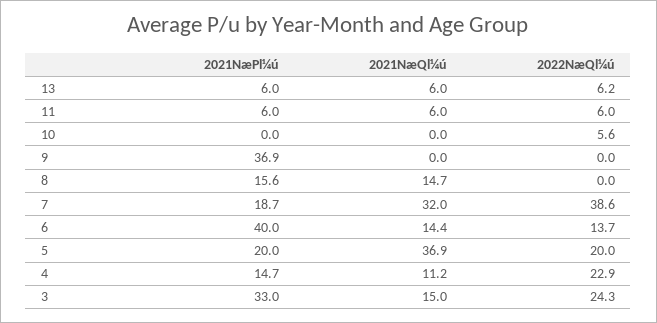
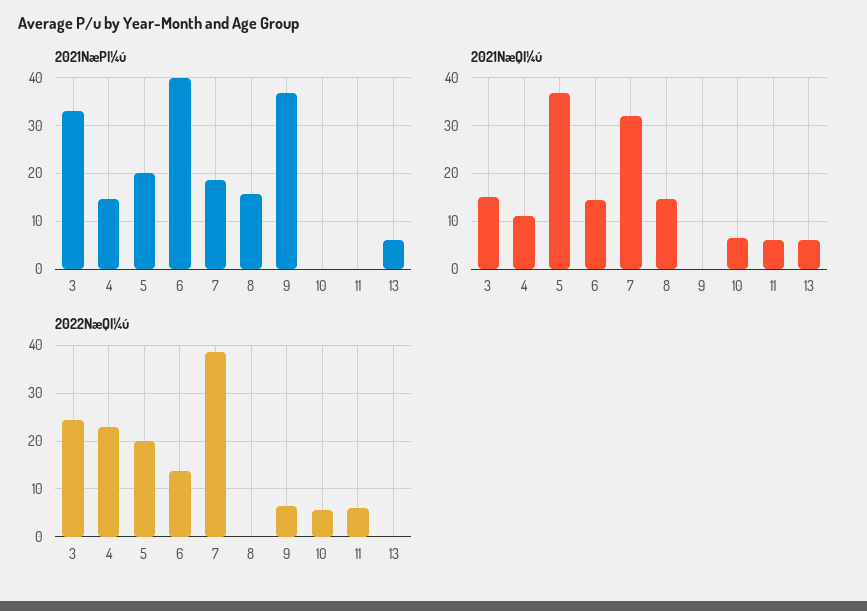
  {
    "2021NæPl¼ú": {
      "13": 6,
-     "11": 6,
+     "11": 0,
      "10": 0,
      "9": 36.9,
      "8": 15.6,
      "7": 18.7,
      "6": 40,
      "5": 20,
      "4": 14.7,
      "3": 33
    },
    "2021NæQl¼ú": {
      "13": 6,
      "11": 6,
-     "10": 0,
+     "10": 6,
      "9": 0,
      "8": 14.7,
      "7": 32,
      "6": 14.4,
      "5": 36.9,
      "4": 11.2,
      "3": 15
    },
    "2022NæQl¼ú": {
-     "13": 6.2,
+     "13": 0,
      "11": 6,
      "10": 5.6,
-     "9": 0,
+     "9": 6,
      "8": 0,
      "7": 38.6,
      "6": 13.7,
      "5": 20,
      "4": 22.9,
      "3": 24.3
    }
  }

